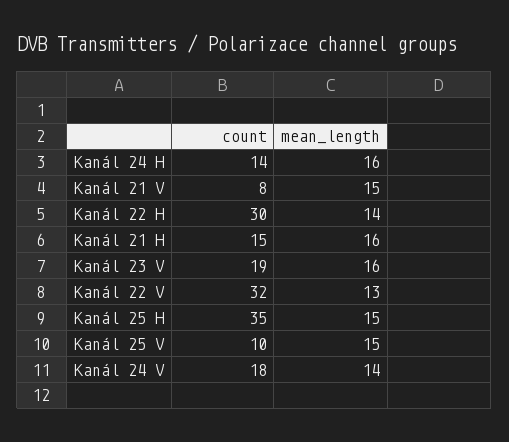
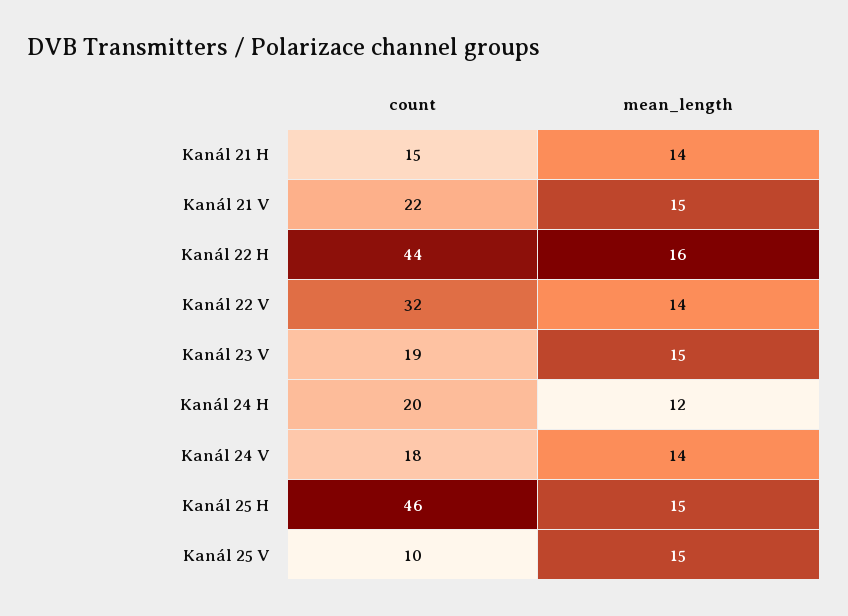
  {
    "count": {
-     "Kanál 24 H": 14,
+     "Kanál 24 H": 20,
-     "Kanál 21 V": 8,
+     "Kanál 21 V": 22,
-     "Kanál 22 H": 30,
+     "Kanál 22 H": 44,
      "Kanál 21 H": 15,
      "Kanál 23 V": 19,
      "Kanál 22 V": 32,
-     "Kanál 25 H": 35,
+     "Kanál 25 H": 46,
      "Kanál 25 V": 10,
      "Kanál 24 V": 18
    },
    "mean_length": {
-     "Kanál 24 H": 16,
+     "Kanál 24 H": 12,
      "Kanál 21 V": 15,
-     "Kanál 22 H": 14,
+     "Kanál 22 H": 16,
-     "Kanál 21 H": 16,
+     "Kanál 21 H": 14,
-     "Kanál 23 V": 16,
+     "Kanál 23 V": 15,
-     "Kanál 22 V": 13,
+     "Kanál 22 V": 14,
      "Kanál 25 H": 15,
      "Kanál 25 V": 15,
      "Kanál 24 V": 14
    }
  }

